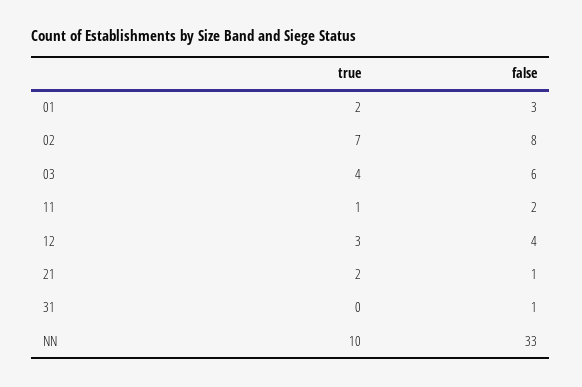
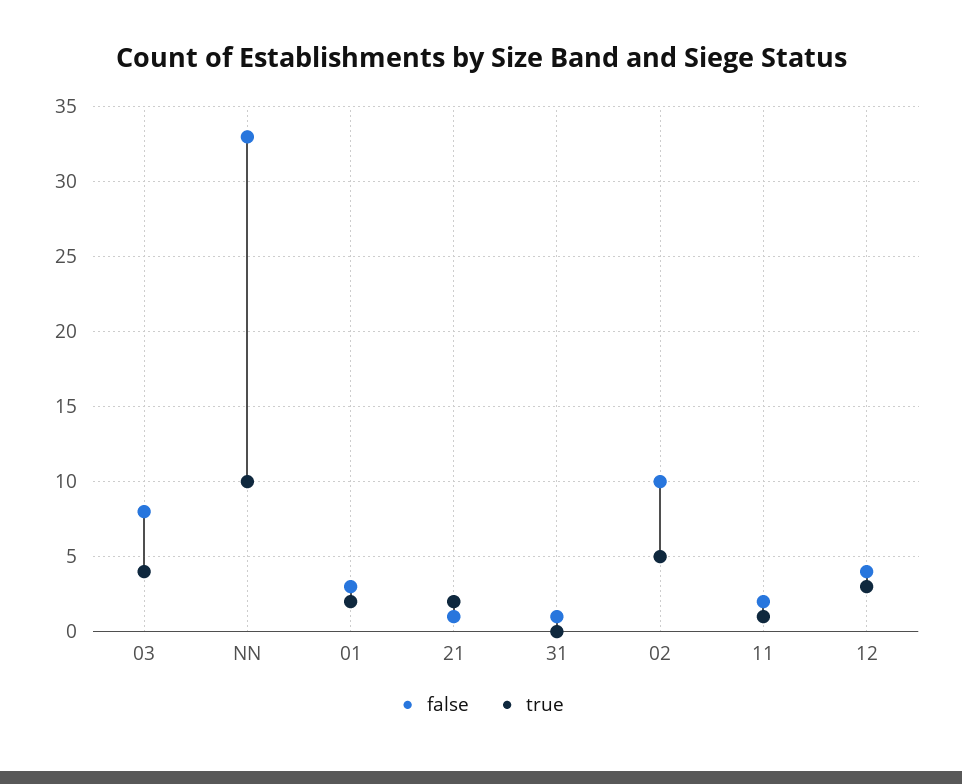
  {
    "true": {
      "01": 2,
-     "02": 7,
+     "02": 5,
      "03": 4,
      "11": 1,
      "12": 3,
      "21": 2,
      "31": 0,
      "NN": 10
    },
    "false": {
      "01": 3,
-     "02": 8,
+     "02": 10,
-     "03": 6,
+     "03": 8,
      "11": 2,
      "12": 4,
      "21": 1,
      "31": 1,
      "NN": 33
    }
  }

